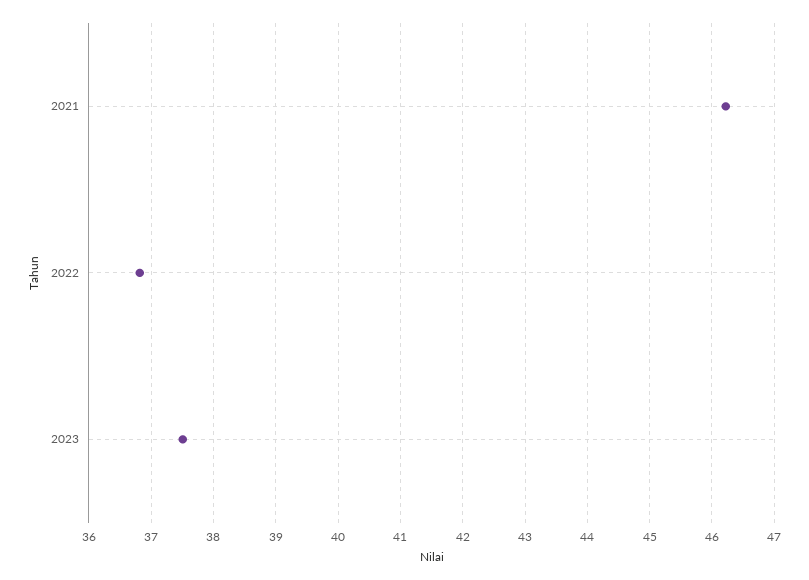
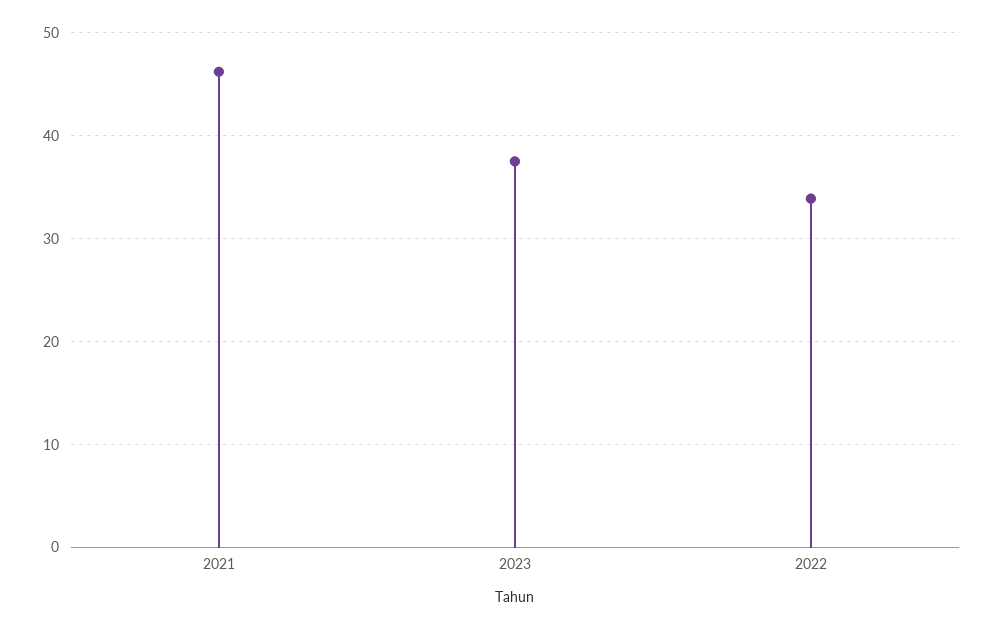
  {
    "2021": 46.2,
-   "2022": 36.8,
+   "2022": 34,
    "2023": 37.5
  }

